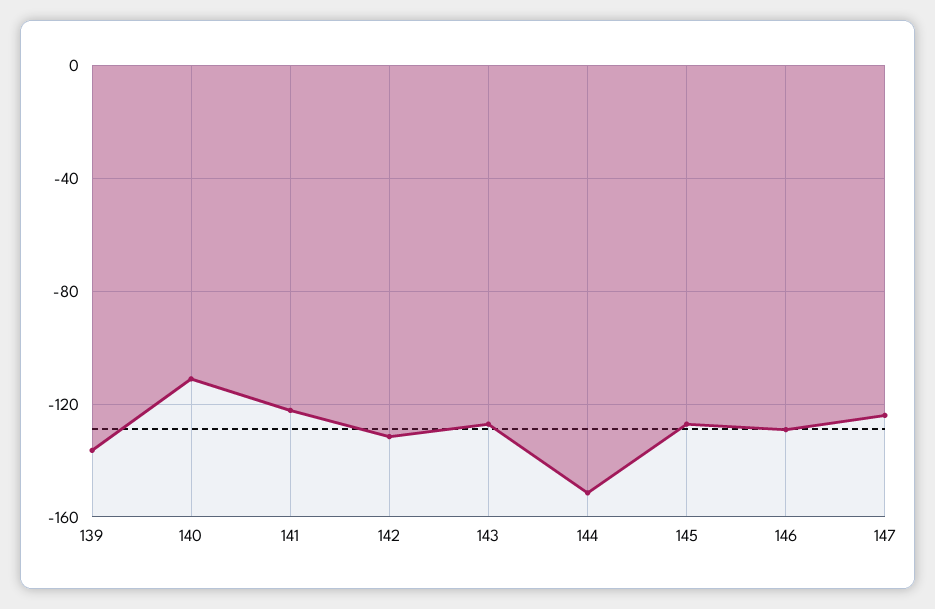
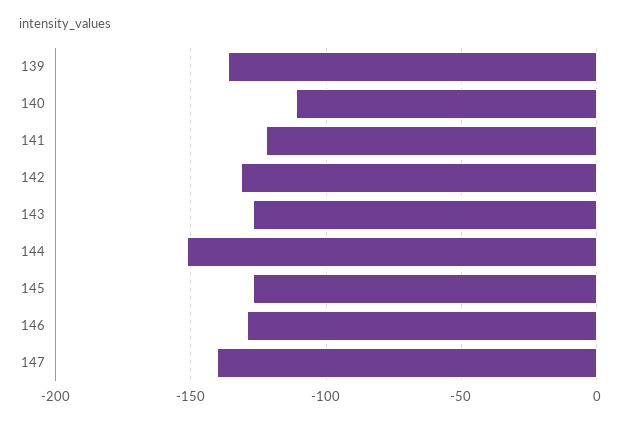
  {
    "139": -135,
    "140": -110,
    "141": -120,
    "142": -130,
    "143": -125,
    "144": -150,
    "145": -125,
    "146": -130,
-   "147": -125
+   "147": -140
  }

